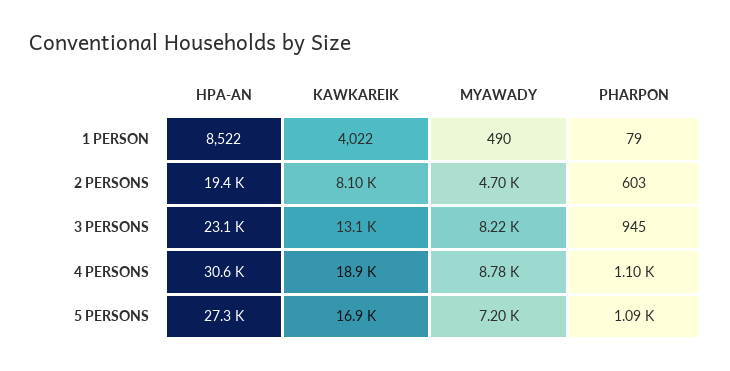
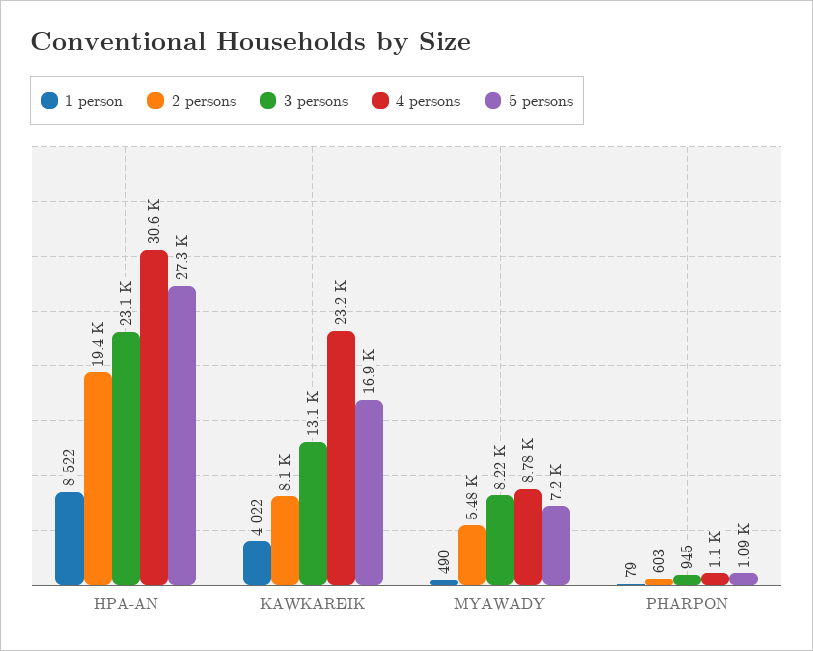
  {
    "1 PERSON": {
      "HPA-AN": 8522,
      "KAWKAREIK": 4022,
      "MYAWADY": 490,
      "PHARPON": 79
    },
    "2 PERSONS": {
      "HPA-AN": 19400,
      "KAWKAREIK": 8100,
-     "MYAWADY": 4700,
+     "MYAWADY": 5480,
      "PHARPON": 603
    },
    "3 PERSONS": {
      "HPA-AN": 23100,
      "KAWKAREIK": 13100,
      "MYAWADY": 8220,
      "PHARPON": 945
    },
    "4 PERSONS": {
      "HPA-AN": 30600,
-     "KAWKAREIK": 18900,
+     "KAWKAREIK": 23200,
      "MYAWADY": 8780,
      "PHARPON": 1100
    },
    "5 PERSONS": {
      "HPA-AN": 27300,
      "KAWKAREIK": 16900,
      "MYAWADY": 7200,
      "PHARPON": 1090
    }
  }

